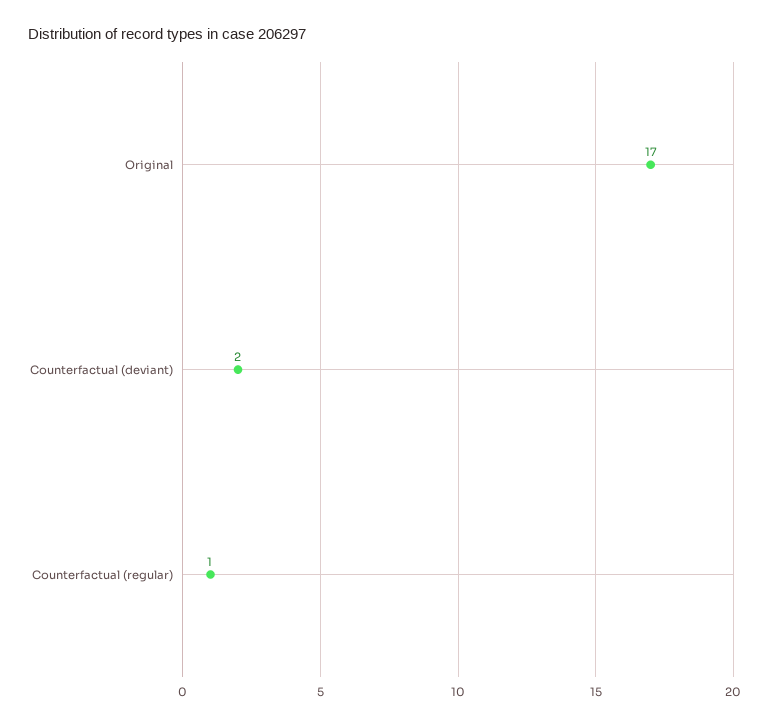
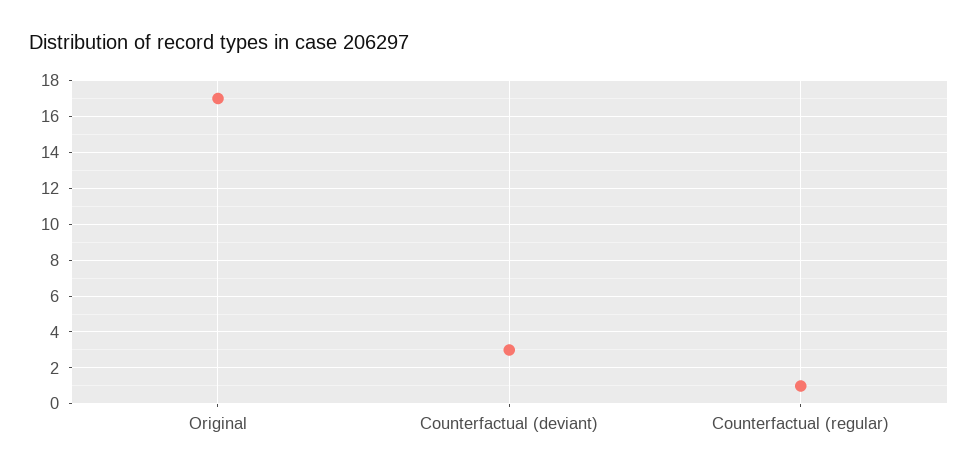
  {
    "Original": 17,
-   "Counterfactual (deviant)": 2,
+   "Counterfactual (deviant)": 3,
    "Counterfactual (regular)": 1
  }

